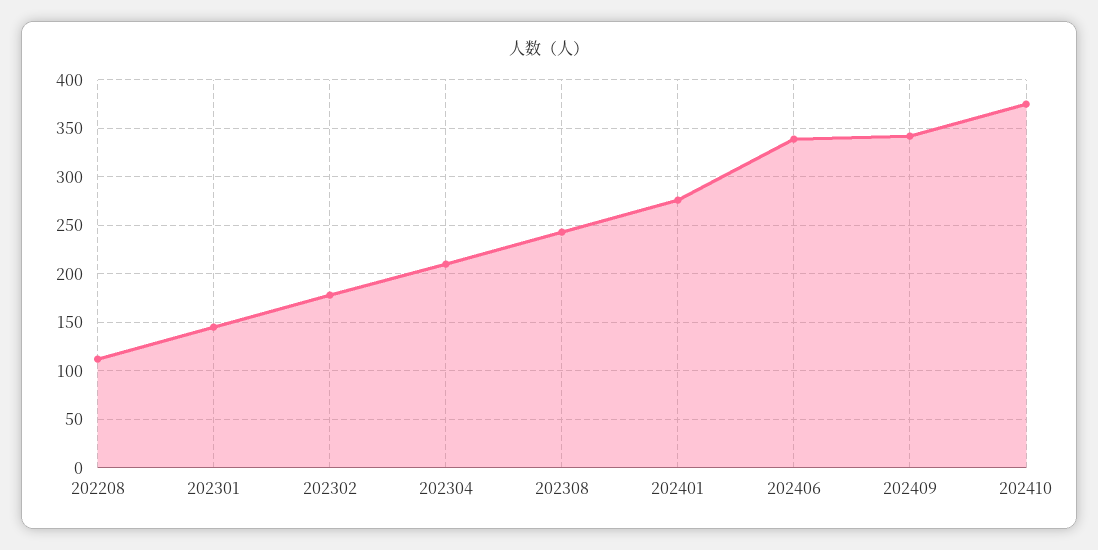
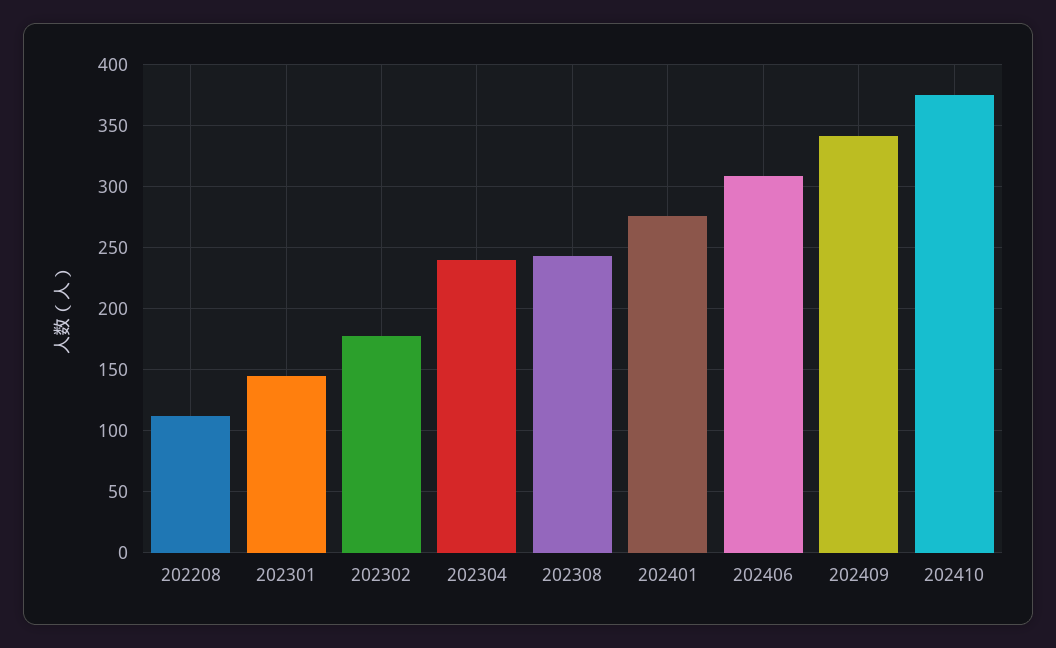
  {
    "202208": 110,
    "202301": 145,
    "202302": 180,
-   "202304": 210,
+   "202304": 240,
    "202308": 245,
    "202401": 275,
-   "202406": 340,
+   "202406": 310,
    "202409": 340,
    "202410": 375
  }

